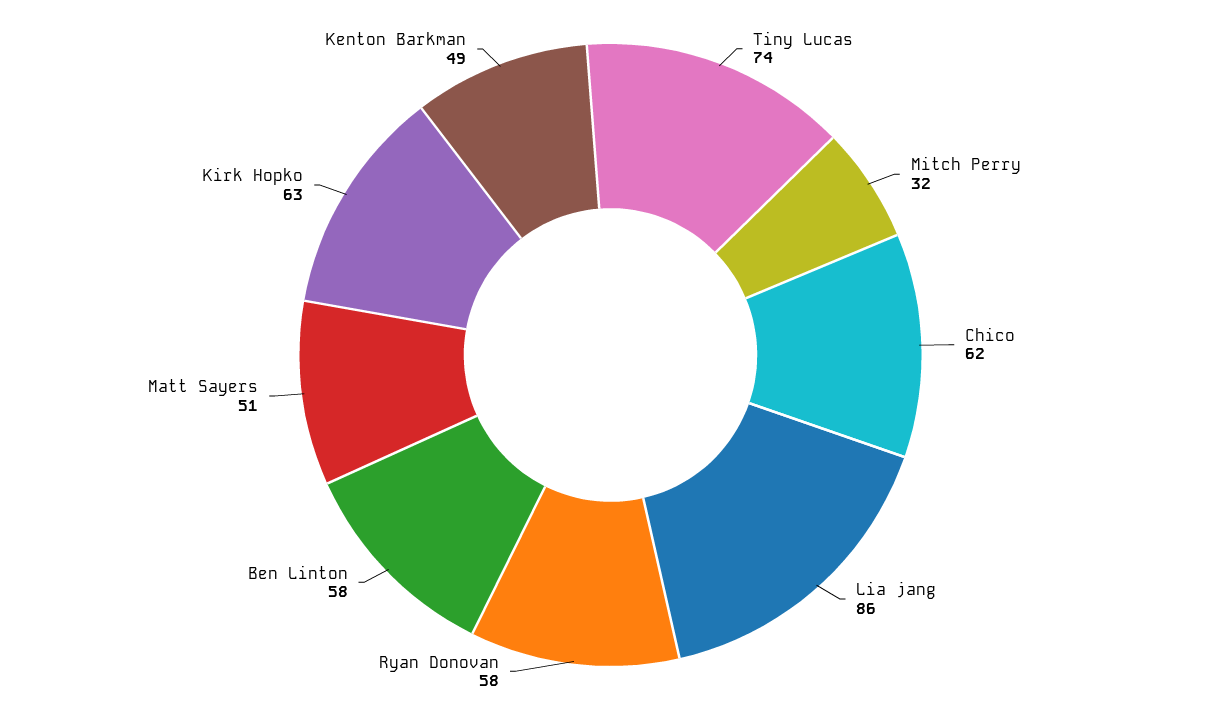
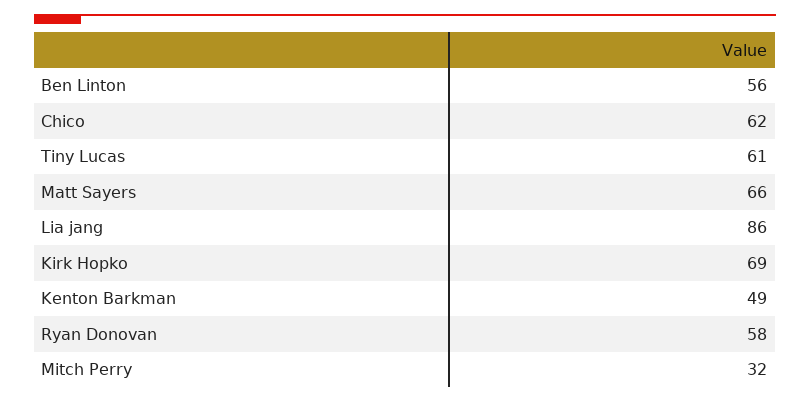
  {
-   "Tiny Lucas": 74,
+   "Tiny Lucas": 61,
    "Mitch Perry": 32,
    "Chico": 62,
    "Lia jang": 86,
    "Ryan Donovan": 58,
-   "Ben Linton": 58,
+   "Ben Linton": 56,
-   "Matt Sayers": 51,
+   "Matt Sayers": 66,
-   "Kirk Hopko": 63,
+   "Kirk Hopko": 69,
    "Kenton Barkman": 49
  }

